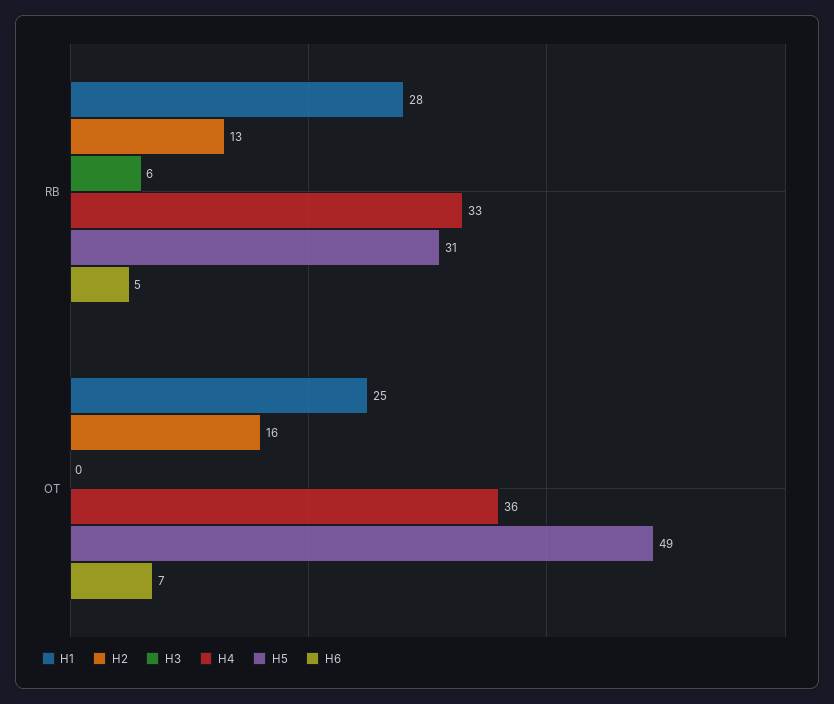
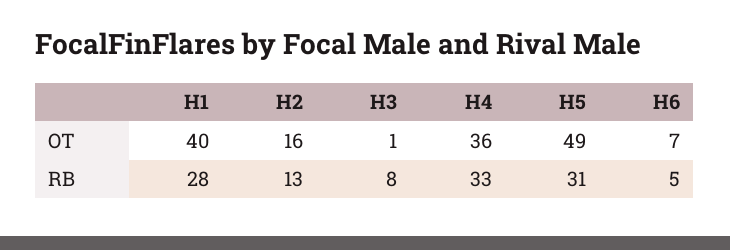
  {
    "H1": {
      "RB": 28,
-     "OT": 25
+     "OT": 40
    },
    "H2": {
      "RB": 13,
      "OT": 16
    },
    "H3": {
-     "RB": 6,
+     "RB": 8,
-     "OT": 0
+     "OT": 1
    },
    "H4": {
      "RB": 33,
      "OT": 36
    },
    "H5": {
      "RB": 31,
      "OT": 49
    },
    "H6": {
      "RB": 5,
      "OT": 7
    }
  }

